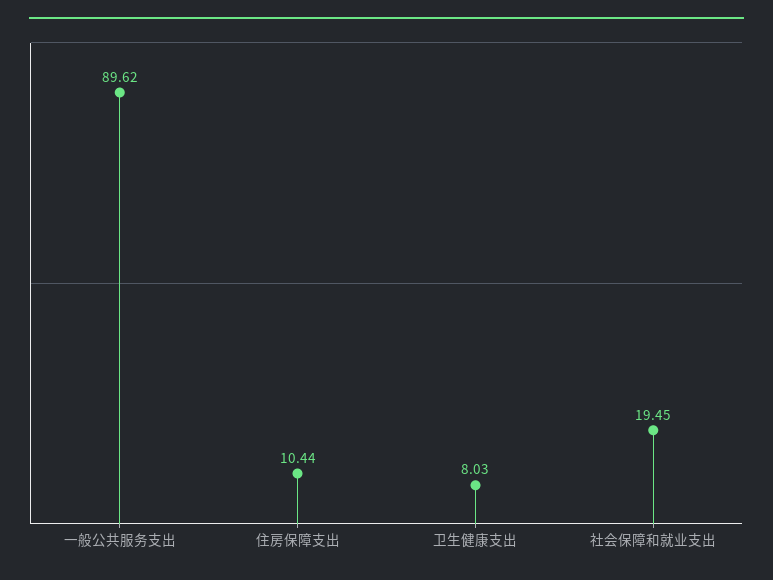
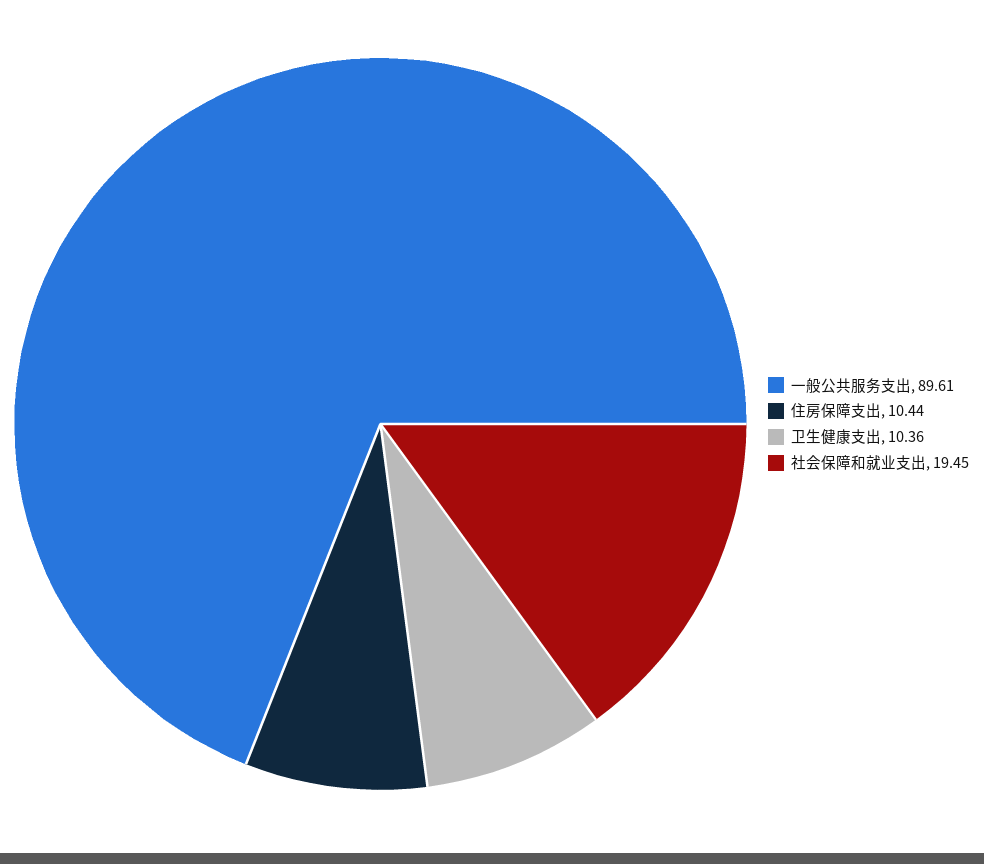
  {
-   "一般公共服务支出": 89.62,
+   "一般公共服务支出": 89.61,
    "住房保障支出": 10.44,
-   "卫生健康支出": 8.03,
+   "卫生健康支出": 10.36,
    "社会保障和就业支出": 19.45
  }

